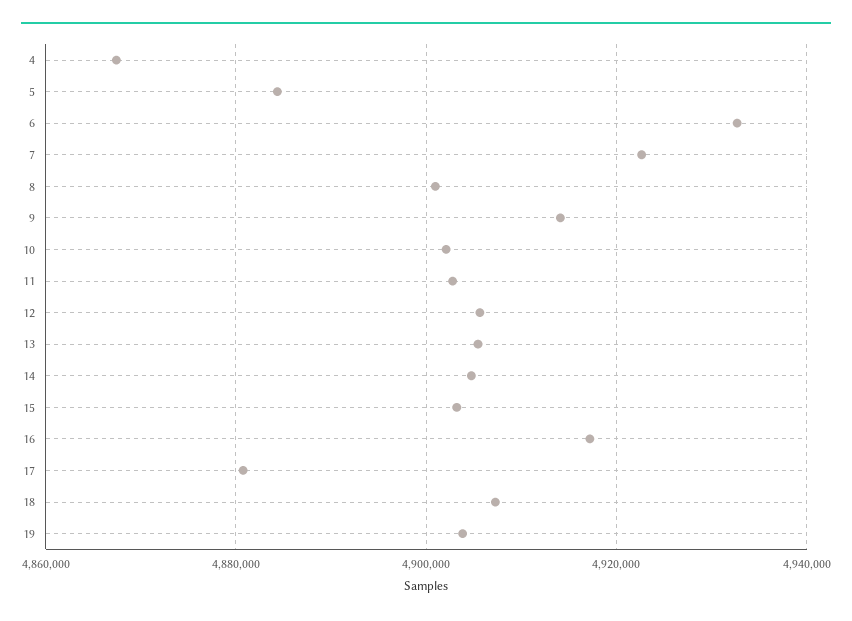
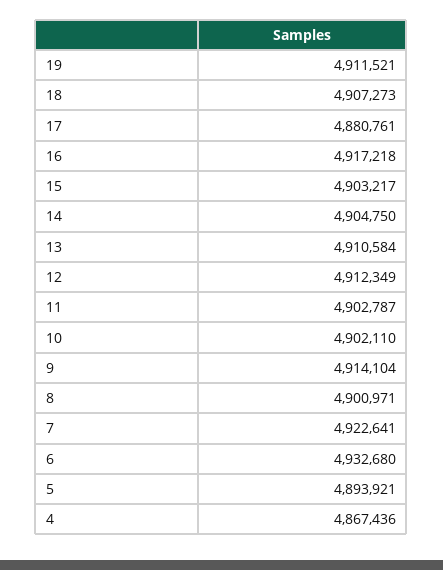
  {
    "4": 4867436,
-   "5": 4884000,
+   "5": 4893921,
    "6": 4932680,
    "7": 4922641,
    "8": 4900971,
    "9": 4914104,
    "10": 4902110,
    "11": 4902787,
-   "12": 4906000,
+   "12": 4912349,
-   "13": 4906000,
+   "13": 4910584,
    "14": 4904750,
    "15": 4903217,
    "16": 4917218,
    "17": 4880761,
    "18": 4907273,
-   "19": 4904000
+   "19": 4911521
  }

